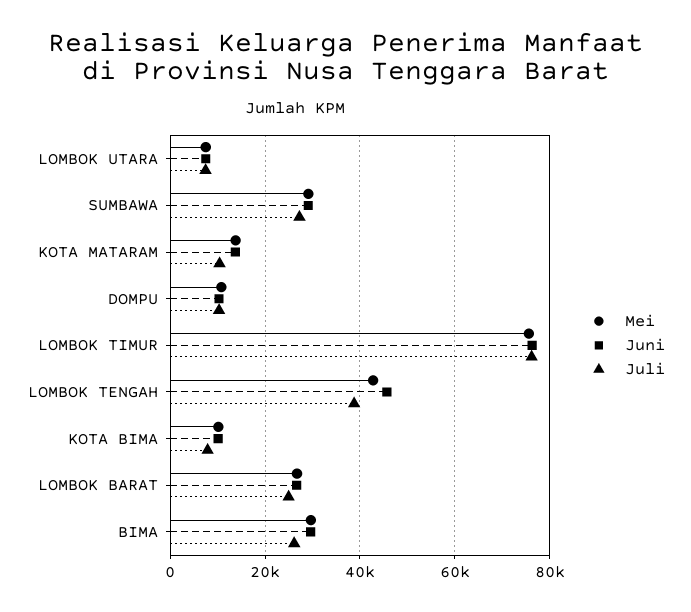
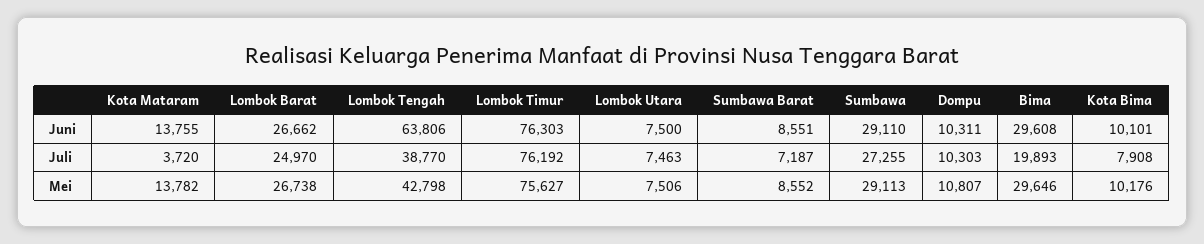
  {
    "Mei": {
      "LOMBOK UTARA": 7506,
      "SUMBAWA": 29113,
      "KOTA MATARAM": 13782,
      "DOMPU": 10807,
      "LOMBOK TIMUR": 75627,
      "LOMBOK TENGAH": 42798,
      "KOTA BIMA": 10176,
      "LOMBOK BARAT": 26738,
-     "BIMA": 29646
+     "BIMA": 29646,
+     "Sumbawa Barat": 8552
    },
    "Juni": {
      "LOMBOK UTARA": 7500,
      "SUMBAWA": 29110,
      "KOTA MATARAM": 13755,
      "DOMPU": 10311,
      "LOMBOK TIMUR": 76303,
-     "LOMBOK TENGAH": 46000,
+     "LOMBOK TENGAH": 63806,
      "KOTA BIMA": 10101,
      "LOMBOK BARAT": 26662,
-     "BIMA": 29608
+     "BIMA": 29608,
+     "Sumbawa Barat": 8551
    },
    "Juli": {
      "LOMBOK UTARA": 7463,
      "SUMBAWA": 27255,
-     "KOTA MATARAM": 10000,
+     "KOTA MATARAM": 3720,
      "DOMPU": 10303,
      "LOMBOK TIMUR": 76192,
      "LOMBOK TENGAH": 38770,
      "KOTA BIMA": 7908,
      "LOMBOK BARAT": 24970,
-     "BIMA": 26000
+     "BIMA": 19893,
+     "Sumbawa Barat": 7187
    }
  }

